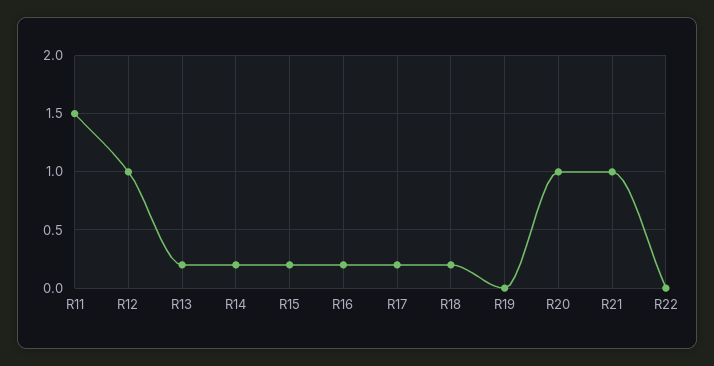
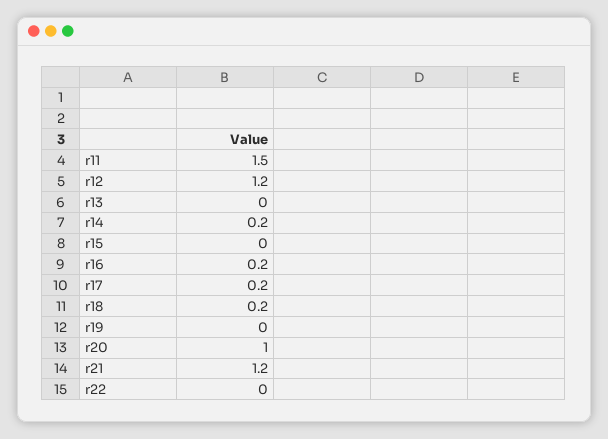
  {
    "R11": 1.5,
-   "R12": 1,
+   "R12": 1.2,
-   "R13": 0.2,
+   "R13": 0,
    "R14": 0.2,
-   "R15": 0.2,
+   "R15": 0,
    "R16": 0.2,
    "R17": 0.2,
    "R18": 0.2,
    "R19": 0,
    "R20": 1,
-   "R21": 1,
+   "R21": 1.2,
    "R22": 0
  }

